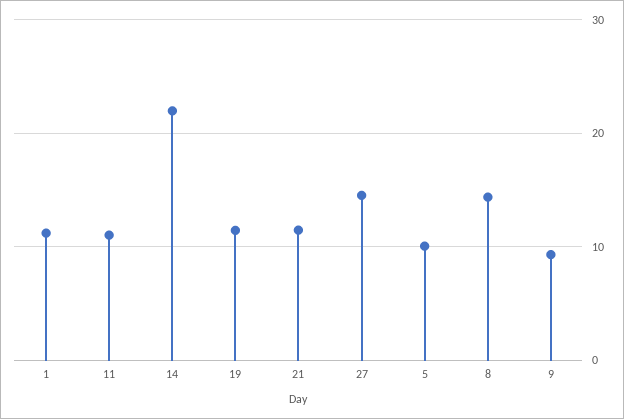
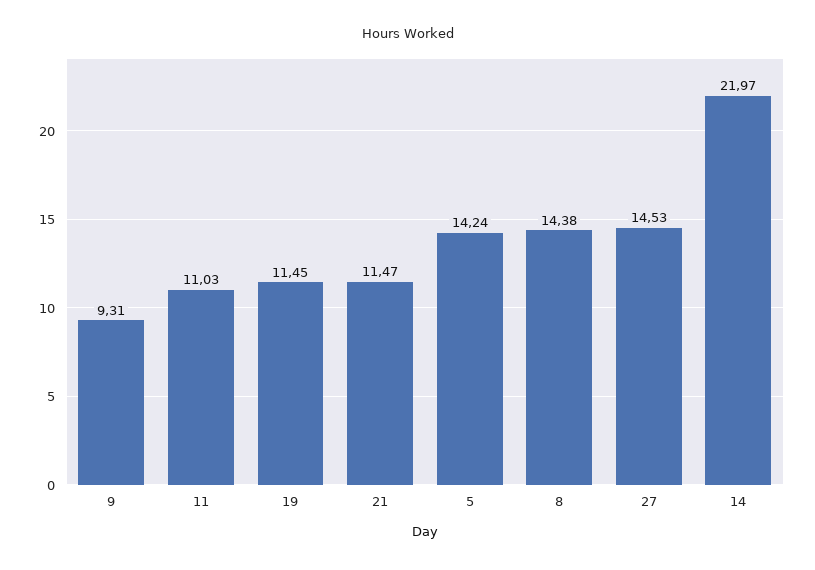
  {
-   "1": 11,
    "11": 11.03,
    "14": 21.97,
    "19": 11.45,
    "21": 11.47,
    "27": 14.53,
-   "5": 10,
+   "5": 14.24,
    "8": 14.38,
    "9": 9.31
  }

